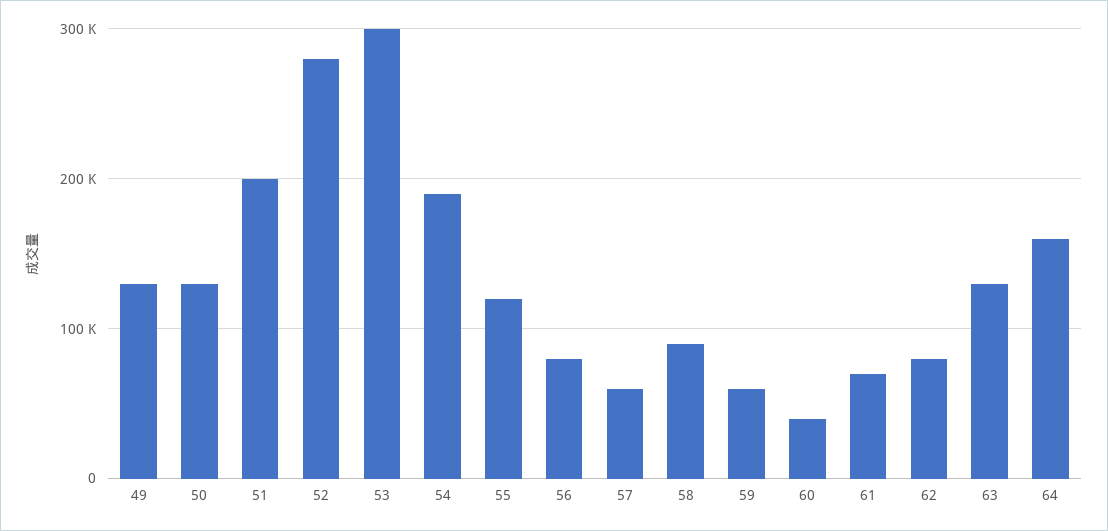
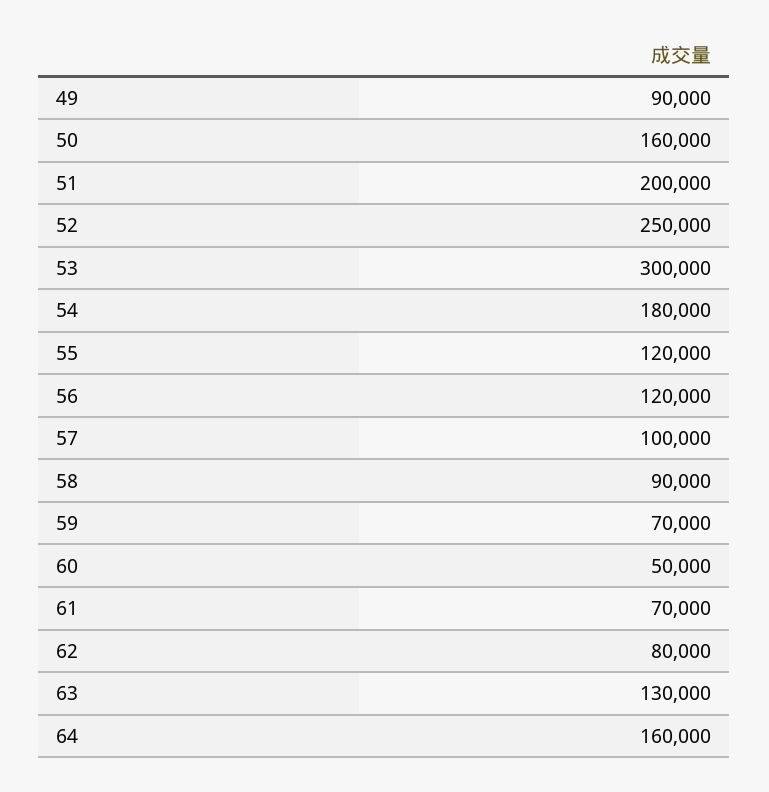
  {
-   "49": 130000,
+   "49": 90000,
-   "50": 130000,
+   "50": 160000,
    "51": 200000,
-   "52": 280000,
+   "52": 250000,
    "53": 300000,
-   "54": 190000,
+   "54": 180000,
    "55": 120000,
-   "56": 80000,
+   "56": 120000,
-   "57": 60000,
+   "57": 100000,
    "58": 90000,
-   "59": 60000,
+   "59": 70000,
-   "60": 40000,
+   "60": 50000,
    "61": 70000,
    "62": 80000,
    "63": 130000,
    "64": 160000
  }

